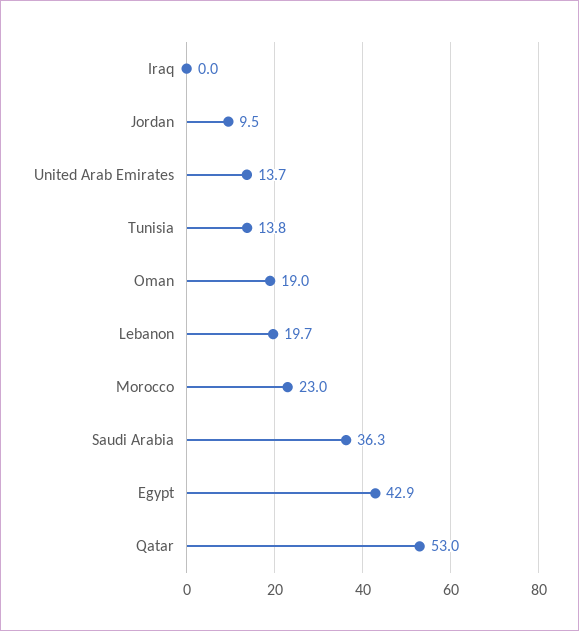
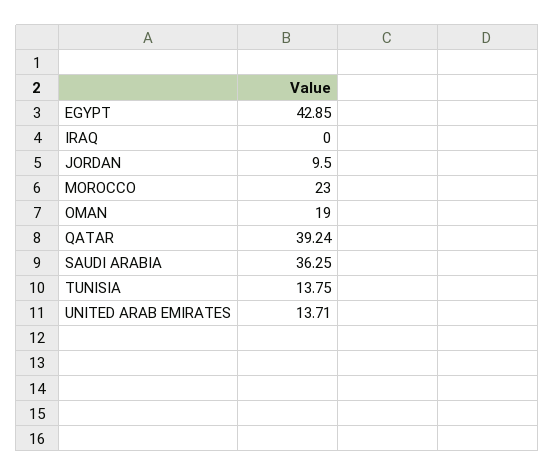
  {
    "Iraq": 0,
    "Jordan": 9.5,
    "United Arab Emirates": 13.71,
    "Tunisia": 13.75,
    "Oman": 19,
-   "Lebanon": 19.7,
    "Morocco": 23,
    "Saudi Arabia": 36.25,
    "Egypt": 42.85,
-   "Qatar": 53
+   "Qatar": 39.24
  }

